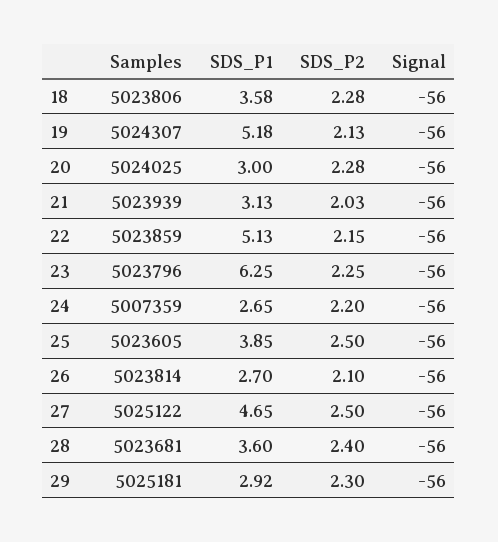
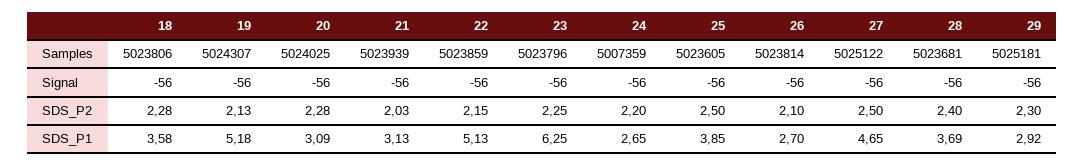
  {
    "Samples": {
      "18": 5023806,
      "19": 5024307,
      "20": 5024025,
      "21": 5023939,
      "22": 5023859,
      "23": 5023796,
      "24": 5007359,
      "25": 5023605,
      "26": 5023814,
      "27": 5025122,
      "28": 5023681,
      "29": 5025181
    },
    "SDS_P1": {
      "18": 3.58,
      "19": 5.18,
-     "20": 3,
+     "20": 3.09,
      "21": 3.13,
      "22": 5.13,
      "23": 6.25,
      "24": 2.65,
      "25": 3.85,
      "26": 2.7,
      "27": 4.65,
-     "28": 3.6,
+     "28": 3.69,
      "29": 2.92
    },
    "SDS_P2": {
      "18": 2.28,
      "19": 2.13,
      "20": 2.28,
      "21": 2.03,
      "22": 2.15,
      "23": 2.25,
      "24": 2.2,
      "25": 2.5,
      "26": 2.1,
      "27": 2.5,
      "28": 2.4,
      "29": 2.3
    },
    "Signal": {
      "18": -56,
      "19": -56,
      "20": -56,
      "21": -56,
      "22": -56,
      "23": -56,
      "24": -56,
      "25": -56,
      "26": -56,
      "27": -56,
      "28": -56,
      "29": -56
    }
  }

